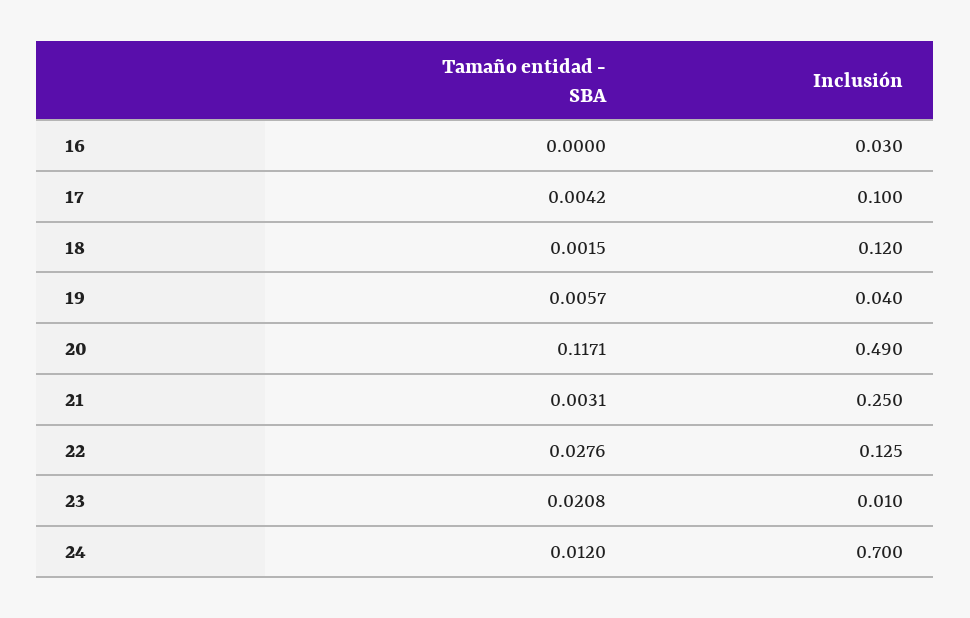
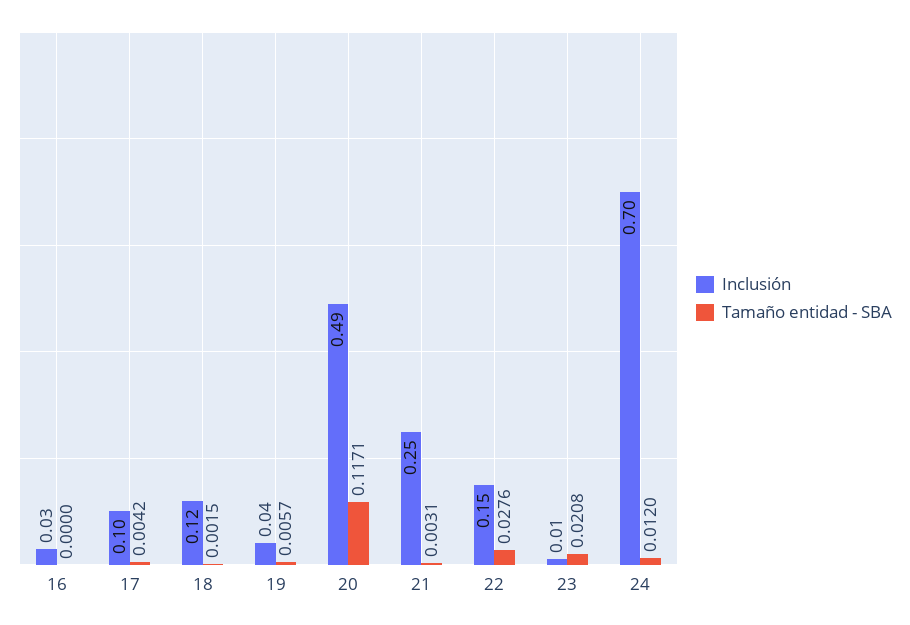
  {
    "Tamaño entidad - SBA": {
      "16": 0,
      "17": 0.0042,
      "18": 0.0015,
      "19": 0.0057,
      "20": 0.1171,
      "21": 0.0031,
      "22": 0.0276,
      "23": 0.0208,
      "24": 0.012
    },
    "Inclusión": {
      "16": 0.03,
      "17": 0.1,
      "18": 0.12,
      "19": 0.04,
      "20": 0.49,
      "21": 0.25,
-     "22": 0.125,
+     "22": 0.15,
      "23": 0.01,
      "24": 0.7
    }
  }

